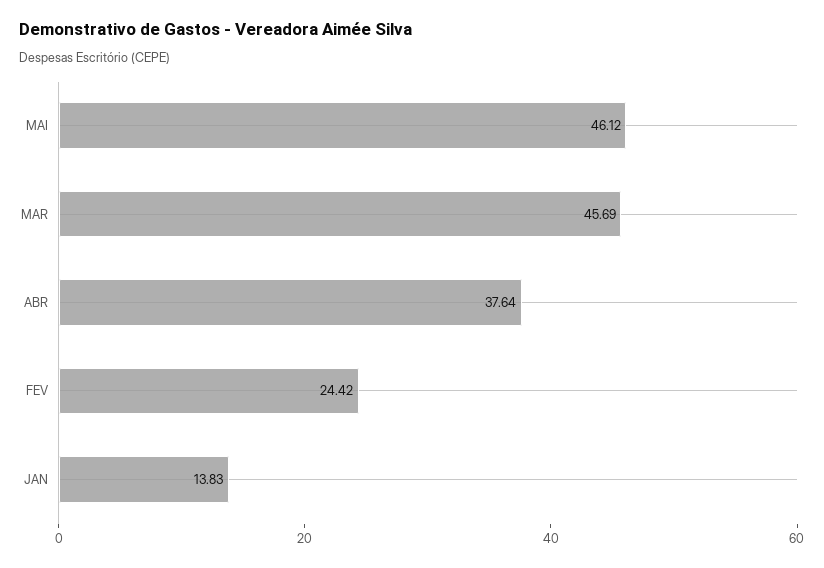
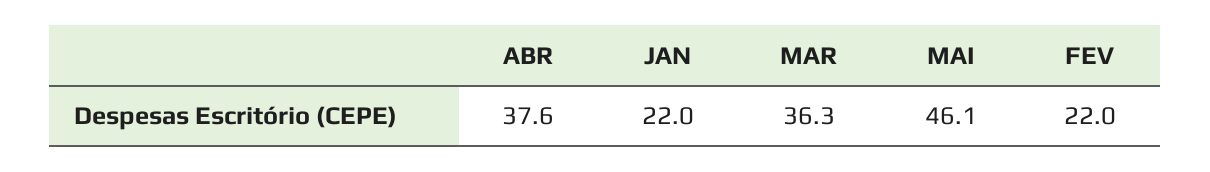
  {
    "MAI": 46.12,
-   "MAR": 45.69,
+   "MAR": 36.3,
    "ABR": 37.64,
-   "FEV": 24.42,
+   "FEV": 22,
-   "JAN": 13.83
+   "JAN": 22
  }

